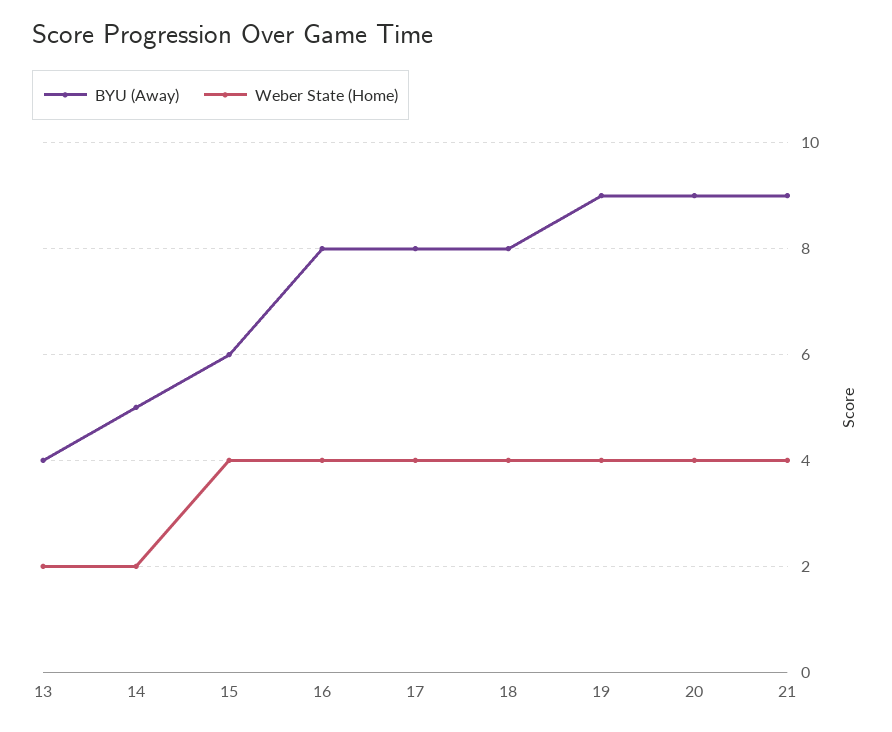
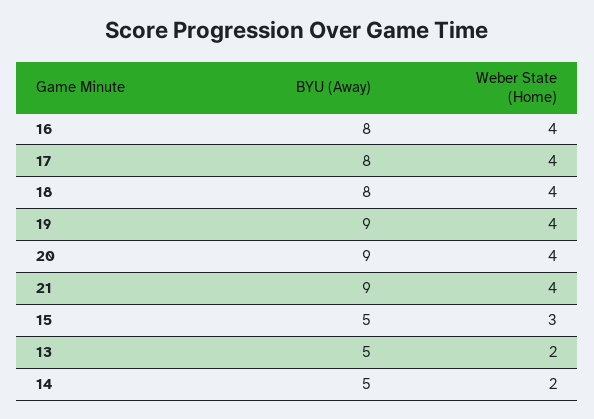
  {
    "BYU (Away)": {
-     "13": 4,
+     "13": 5,
      "14": 5,
-     "15": 6,
+     "15": 5,
      "16": 8,
      "17": 8,
      "18": 8,
      "19": 9,
      "20": 9,
      "21": 9
    },
    "Weber State (Home)": {
      "13": 2,
      "14": 2,
-     "15": 4,
+     "15": 3,
      "16": 4,
      "17": 4,
      "18": 4,
      "19": 4,
      "20": 4,
      "21": 4
    }
  }

